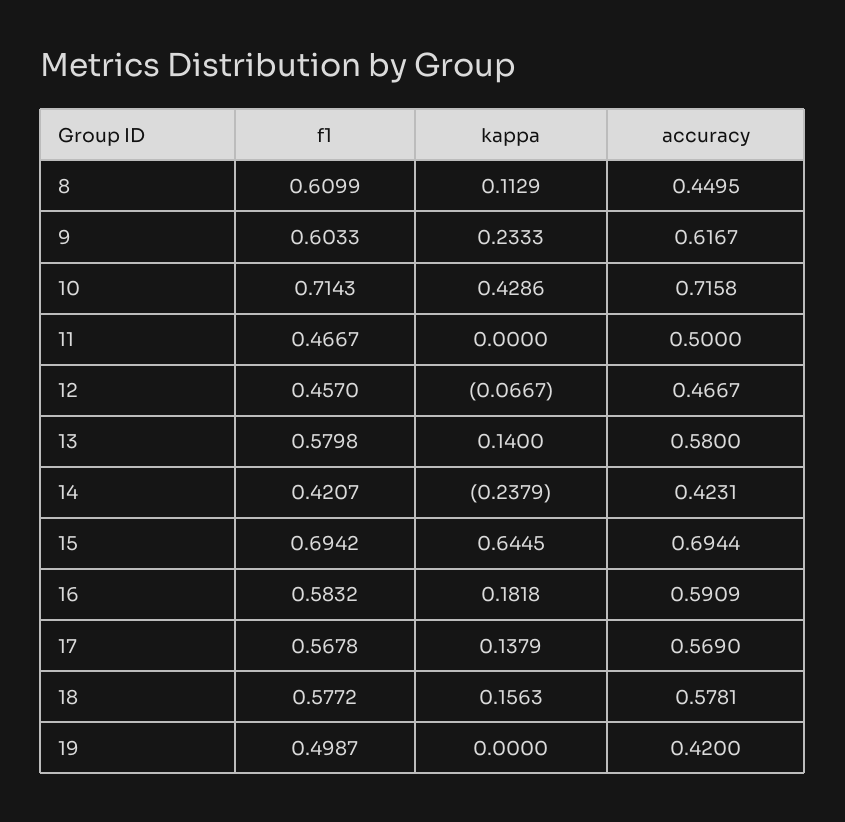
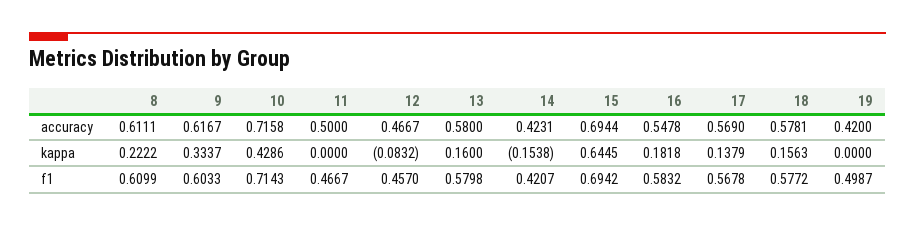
  {
    "f1": {
      "8": 0.6099,
      "9": 0.6033,
      "10": 0.7143,
      "11": 0.4667,
      "12": 0.457,
      "13": 0.5798,
      "14": 0.4207,
      "15": 0.6942,
      "16": 0.5832,
      "17": 0.5678,
      "18": 0.5772,
      "19": 0.4987
    },
    "kappa": {
-     "8": 0.1129,
+     "8": 0.2222,
-     "9": 0.2333,
+     "9": 0.3337,
      "10": 0.4286,
      "11": 0,
-     "12": -0.0667,
+     "12": -0.0832,
-     "13": 0.14,
+     "13": 0.16,
-     "14": -0.2379,
+     "14": -0.1538,
      "15": 0.6445,
      "16": 0.1818,
      "17": 0.1379,
      "18": 0.1563,
      "19": 0
    },
    "accuracy": {
-     "8": 0.4495,
+     "8": 0.6111,
      "9": 0.6167,
      "10": 0.7158,
      "11": 0.5,
      "12": 0.4667,
      "13": 0.58,
      "14": 0.4231,
      "15": 0.6944,
-     "16": 0.5909,
+     "16": 0.5478,
      "17": 0.569,
      "18": 0.5781,
      "19": 0.42
    }
  }

